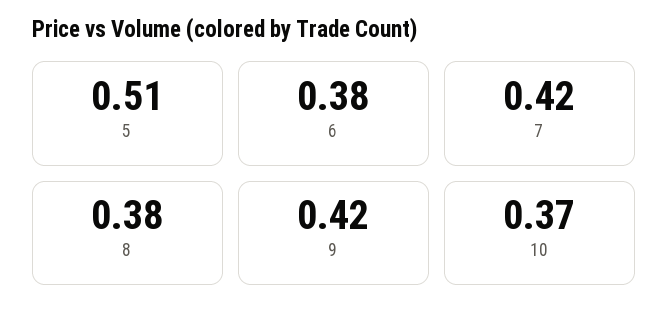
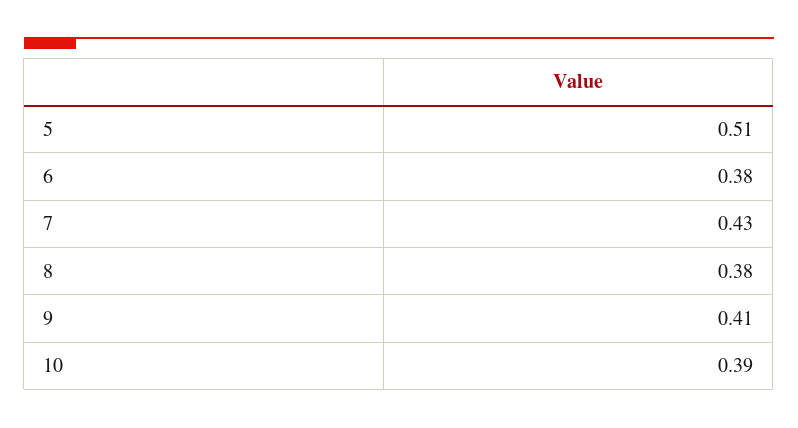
  {
    "5": 0.51,
    "6": 0.38,
-   "7": 0.42,
+   "7": 0.43,
    "8": 0.38,
-   "9": 0.42,
+   "9": 0.41,
-   "10": 0.37
+   "10": 0.39
  }

